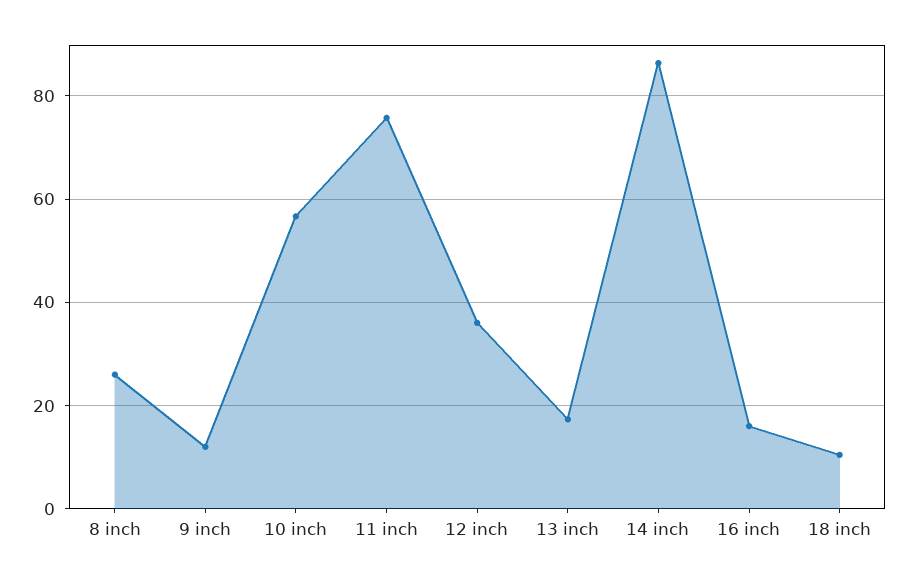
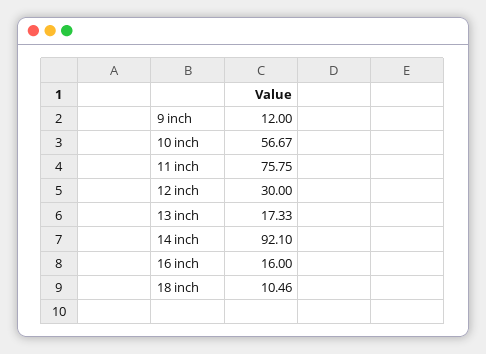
  {
-   "8 inch": 26,
    "9 inch": 12,
    "10 inch": 56.67,
    "11 inch": 75.75,
-   "12 inch": 36,
+   "12 inch": 30,
    "13 inch": 17.33,
-   "14 inch": 86,
+   "14 inch": 92.1,
    "16 inch": 16,
    "18 inch": 10.46
  }

